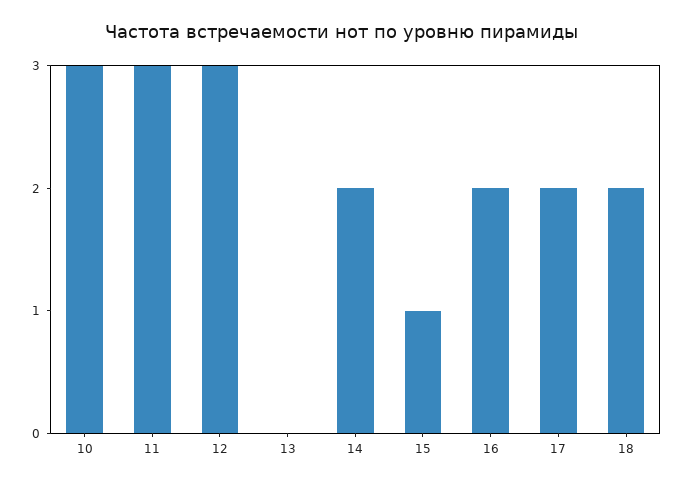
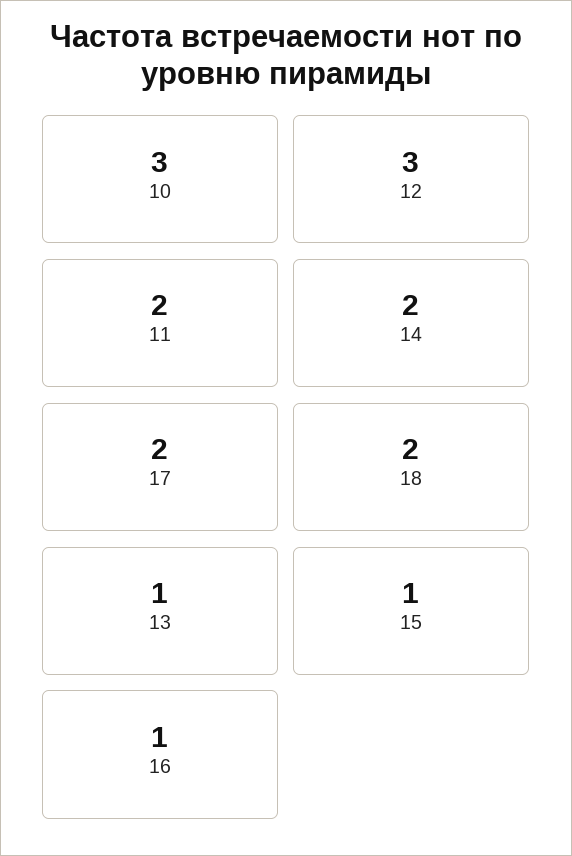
  {
    "10": 3,
-   "11": 3,
+   "11": 2,
    "12": 3,
-   "13": 0,
+   "13": 1,
    "14": 2,
    "15": 1,
-   "16": 2,
+   "16": 1,
    "17": 2,
    "18": 2
  }

